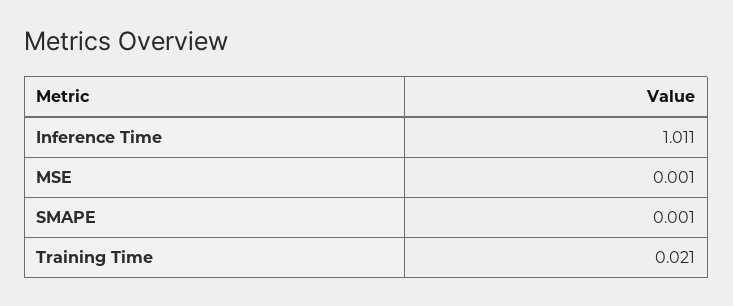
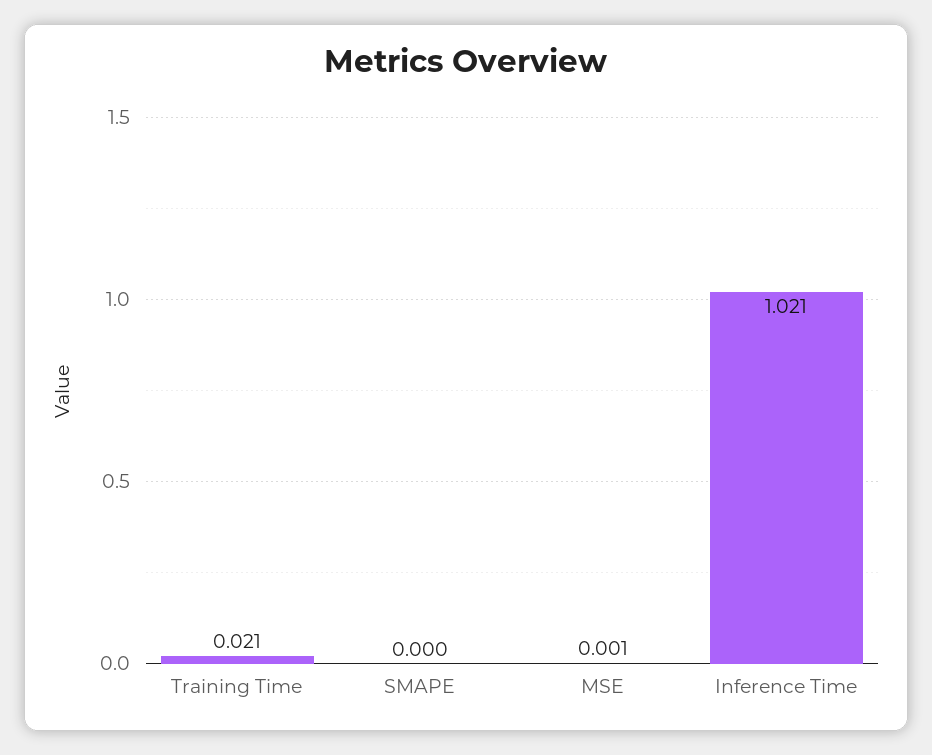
  {
-   "Inference Time": 1.011,
+   "Inference Time": 1.021,
    "MSE": 0.001,
-   "SMAPE": 0.001,
+   "SMAPE": 0,
    "Training Time": 0.021
  }

